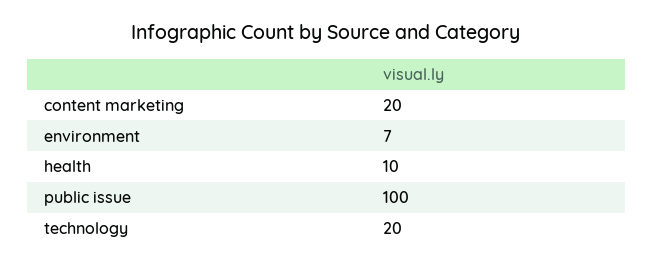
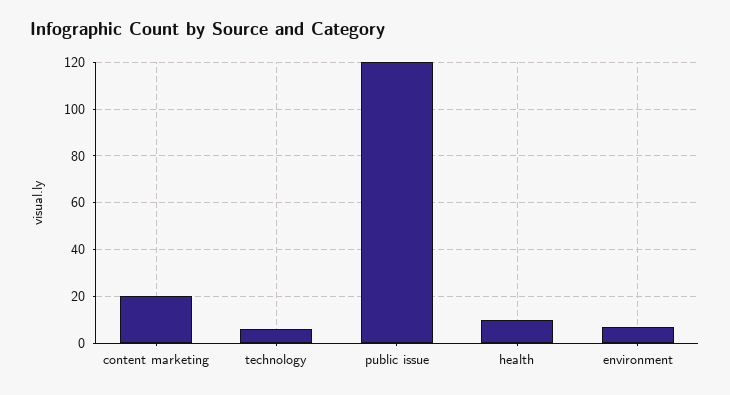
  {
    "content marketing": 20,
    "environment": 7,
    "health": 10,
-   "public issue": 100,
+   "public issue": 120,
-   "technology": 20
+   "technology": 5
  }

